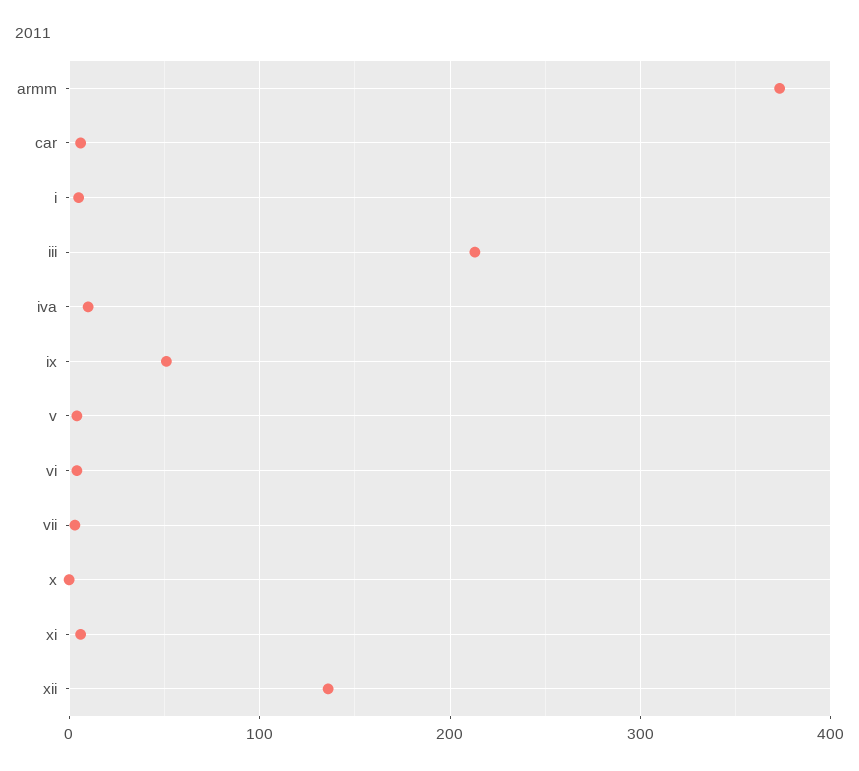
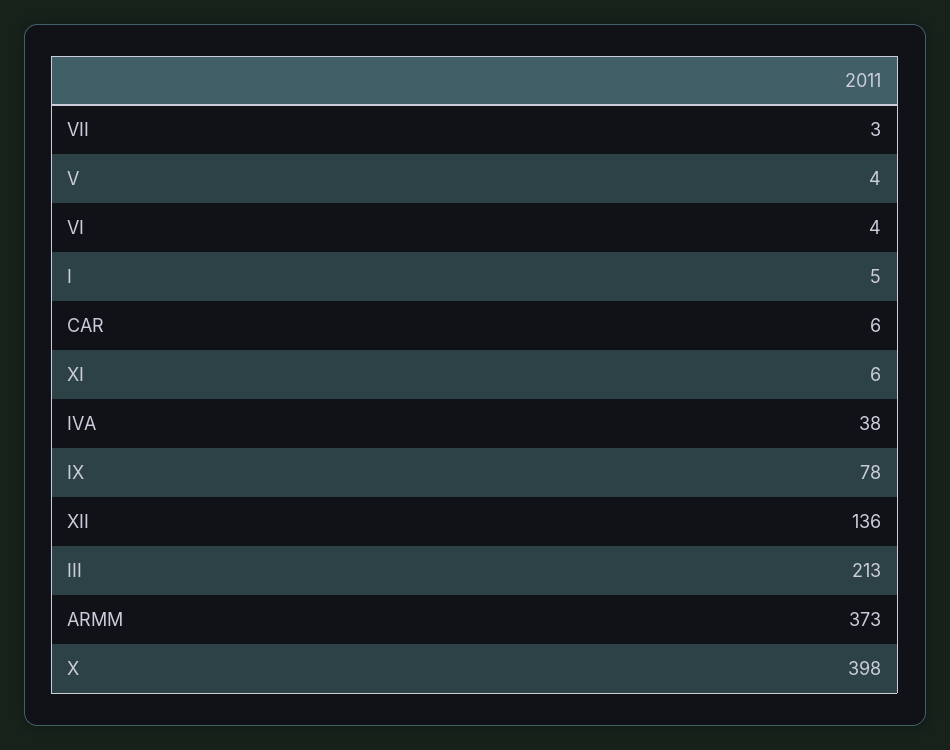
  {
    "armm": 373,
    "car": 6,
    "i": 5,
    "iii": 213,
-   "iva": 10,
+   "iva": 38,
-   "ix": 50,
+   "ix": 78,
    "v": 4,
    "vi": 4,
    "vii": 3,
-   "x": 0,
+   "x": 398,
    "xi": 6,
    "xii": 136
  }

